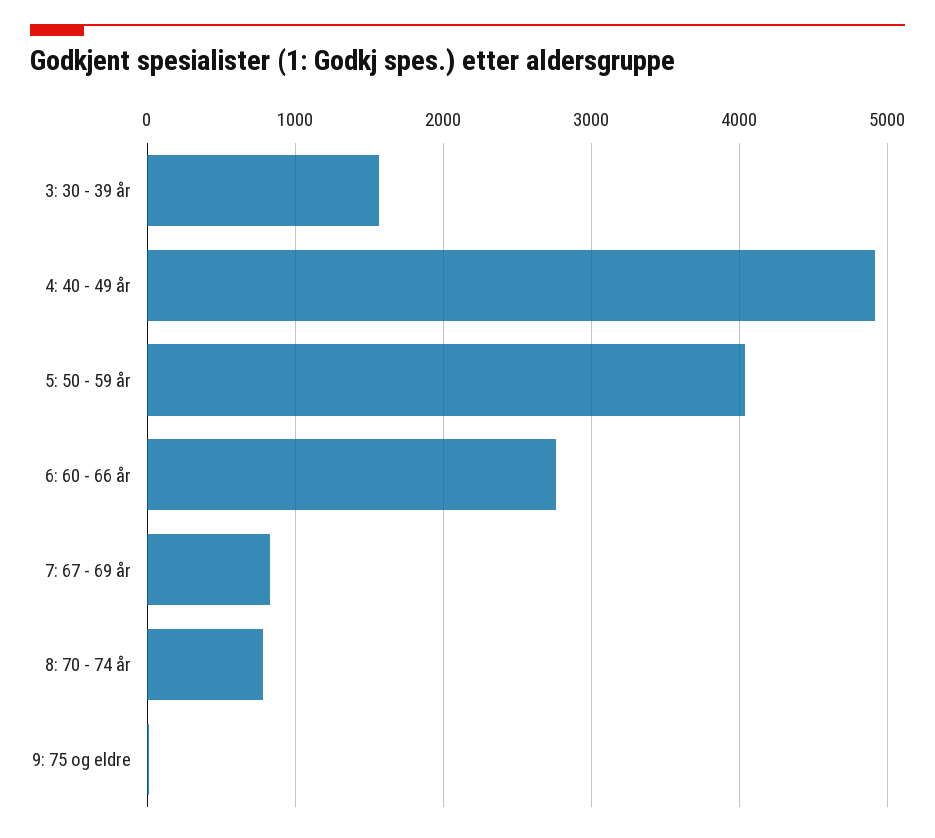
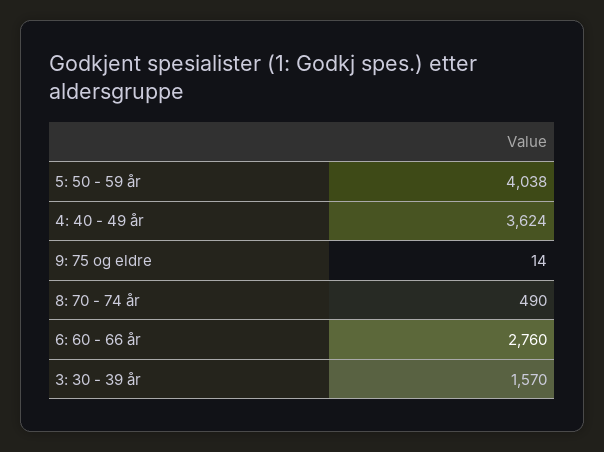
  {
    "3: 30 - 39 år": 1570,
-   "4: 40 - 49 år": 4900,
+   "4: 40 - 49 år": 3624,
    "5: 50 - 59 år": 4038,
    "6: 60 - 66 år": 2760,
-   "7: 67 - 69 år": 800,
-   "8: 70 - 74 år": 800,
+   "8: 70 - 74 år": 490,
    "9: 75 og eldre": 14
  }

